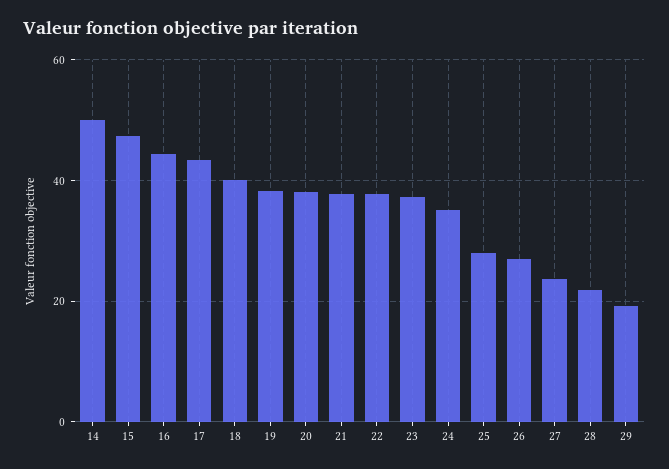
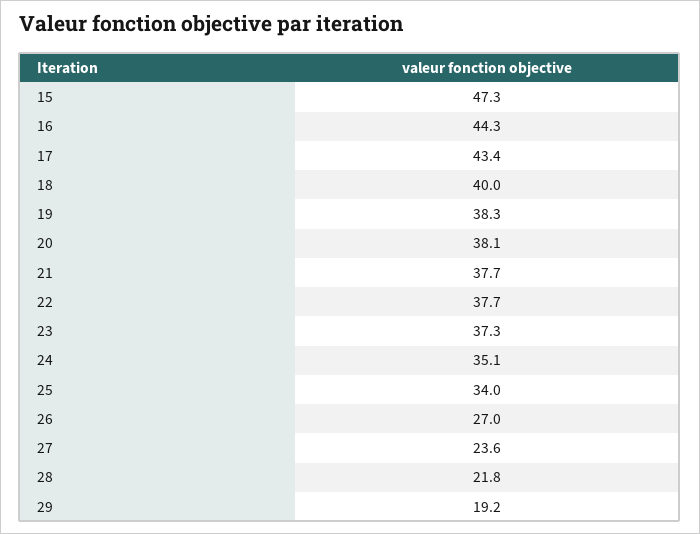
  {
-   "14": 50,
    "15": 47.3,
    "16": 44.3,
    "17": 43.4,
    "18": 40,
    "19": 38.3,
    "20": 38.1,
    "21": 37.7,
    "22": 37.7,
    "23": 37.3,
    "24": 35.1,
-   "25": 28,
+   "25": 34,
    "26": 27,
    "27": 23.6,
    "28": 21.8,
    "29": 19.2
  }

